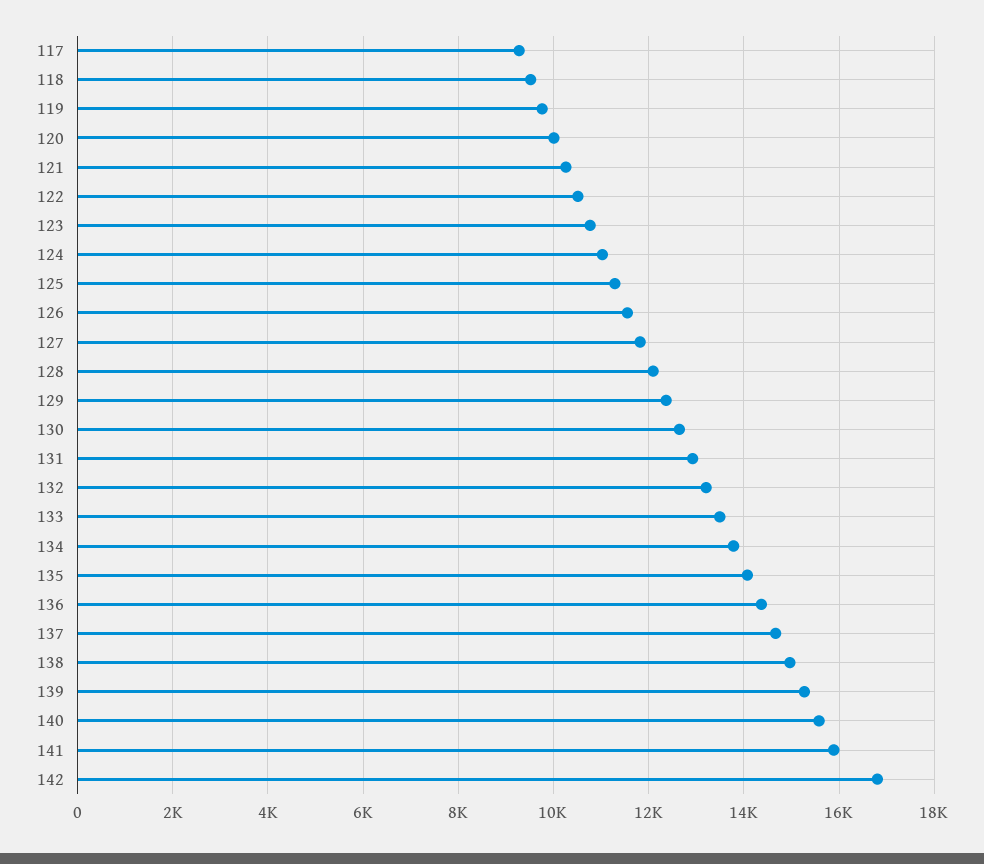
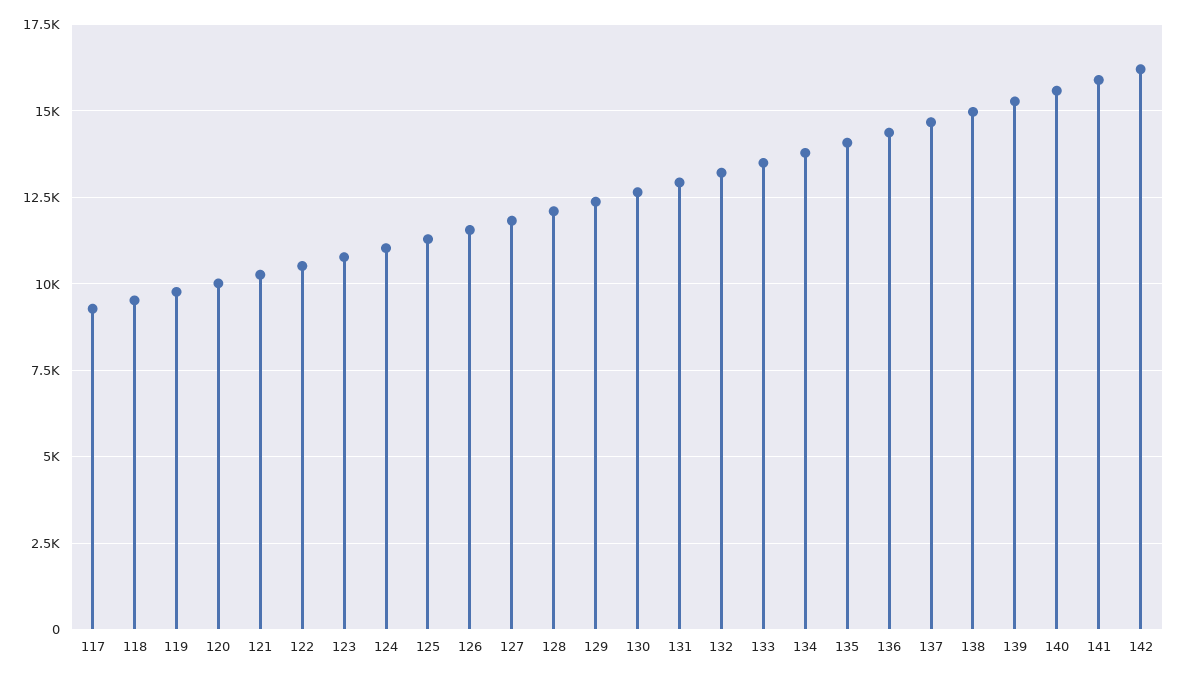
  {
    "117": 9200,
    "118": 9600,
    "119": 9800,
    "120": 10000,
    "121": 10200,
    "122": 10600,
    "123": 10800,
    "124": 11000,
    "125": 11200,
    "126": 11600,
    "127": 11800,
    "128": 12000,
    "129": 12400,
    "130": 12600,
    "131": 13000,
    "132": 13200,
    "133": 13400,
    "134": 13800,
    "135": 14000,
    "136": 14400,
    "137": 14600,
    "138": 15000,
    "139": 15200,
    "140": 15600,
    "141": 15800,
-   "142": 16800
+   "142": 16250
  }

